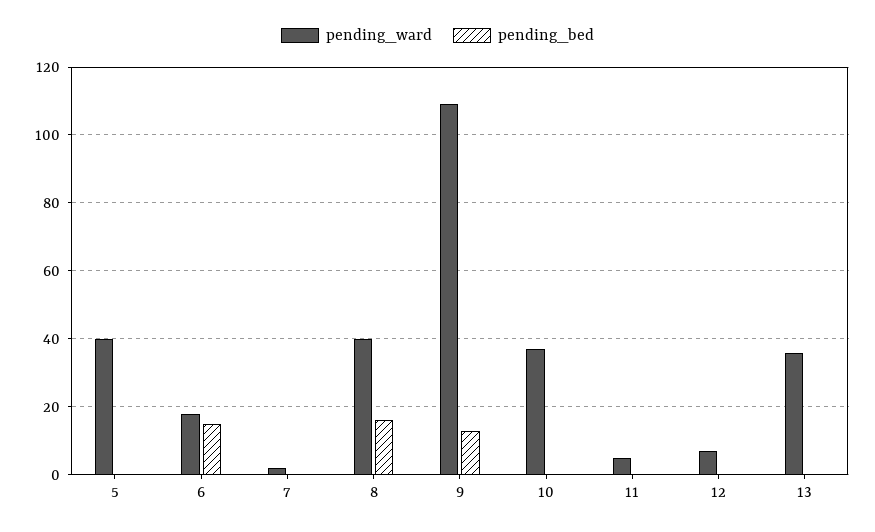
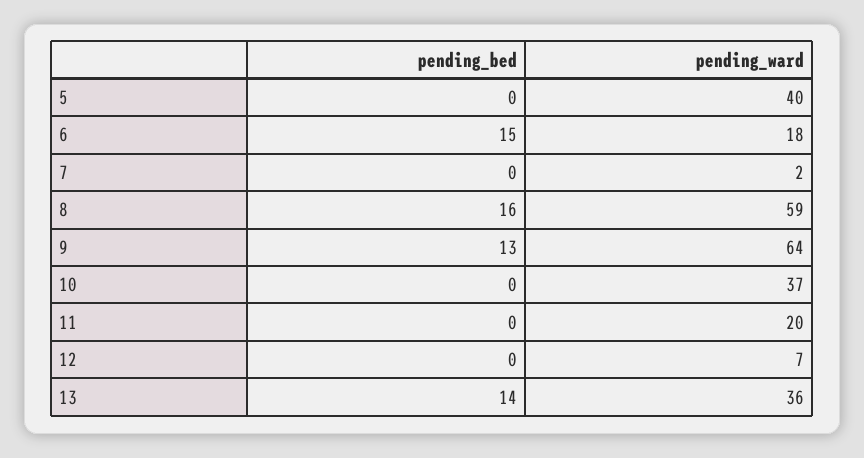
  {
    "pending_ward": {
      "5": 40,
      "6": 18,
      "7": 2,
-     "8": 40,
+     "8": 59,
-     "9": 110,
+     "9": 64,
      "10": 37,
-     "11": 5,
+     "11": 20,
      "12": 7,
      "13": 36
    },
    "pending_bed": {
      "5": 0,
      "6": 15,
      "7": 0,
      "8": 16,
      "9": 13,
      "10": 0,
      "11": 0,
      "12": 0,
-     "13": 0
+     "13": 14
    }
  }

